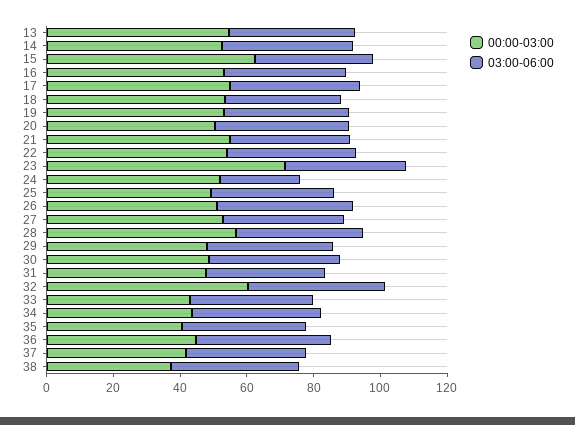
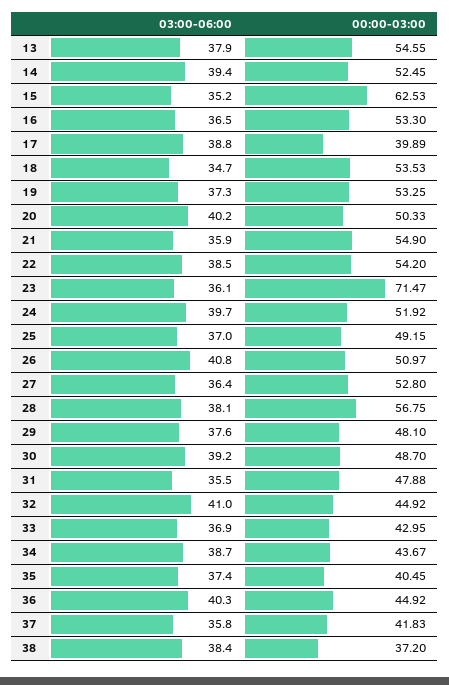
  {
    "00:00-03:00": {
      "13": 54.55,
      "14": 52.45,
      "15": 62.53,
      "16": 53.3,
-     "17": 55,
+     "17": 39.89,
      "18": 53.53,
      "19": 53.25,
      "20": 50.33,
      "21": 54.9,
      "22": 54.2,
      "23": 71.47,
      "24": 51.92,
      "25": 49.15,
      "26": 50.97,
      "27": 52.8,
      "28": 56.75,
      "29": 48.1,
      "30": 48.7,
      "31": 47.88,
-     "32": 60,
+     "32": 44.92,
      "33": 42.95,
      "34": 43.67,
      "35": 40.45,
      "36": 44.92,
      "37": 41.83,
      "38": 37.2
    },
    "03:00-06:00": {
      "13": 37.9,
      "14": 39.4,
      "15": 35.2,
      "16": 36.5,
      "17": 38.8,
      "18": 34.7,
      "19": 37.3,
      "20": 40.2,
      "21": 35.9,
      "22": 38.5,
      "23": 36.1,
-     "24": 25,
+     "24": 39.7,
      "25": 37,
      "26": 40.8,
      "27": 36.4,
      "28": 38.1,
      "29": 37.6,
      "30": 39.2,
      "31": 35.5,
      "32": 41,
      "33": 36.9,
      "34": 38.7,
      "35": 37.4,
      "36": 40.3,
      "37": 35.8,
      "38": 38.4
    }
  }

